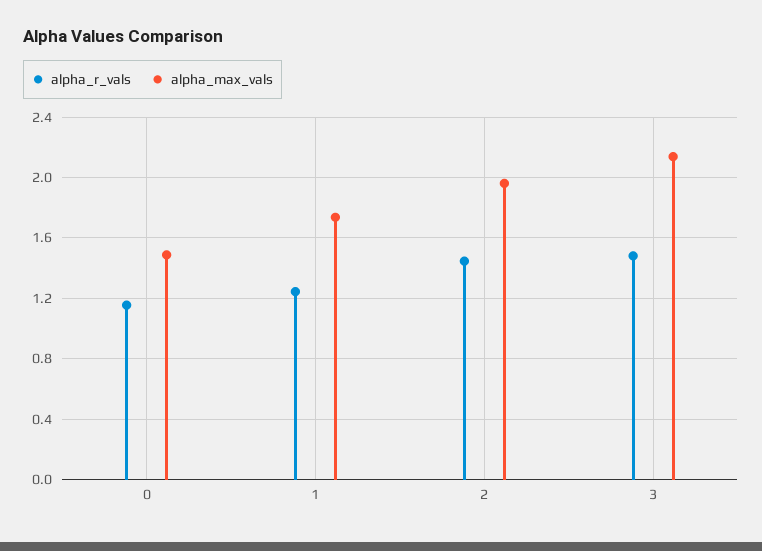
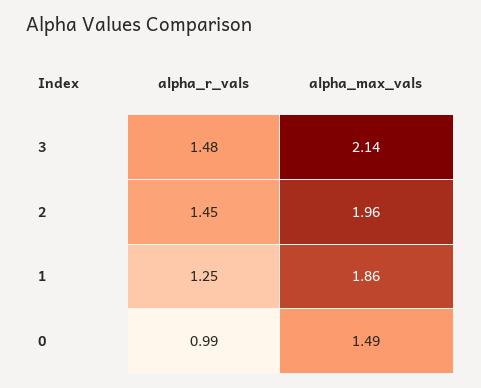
  {
    "alpha_r_vals": {
-     "0": 1.15,
+     "0": 0.99,
      "1": 1.25,
      "2": 1.45,
      "3": 1.48
    },
    "alpha_max_vals": {
      "0": 1.49,
-     "1": 1.75,
+     "1": 1.86,
      "2": 1.96,
      "3": 2.14
    }
  }

